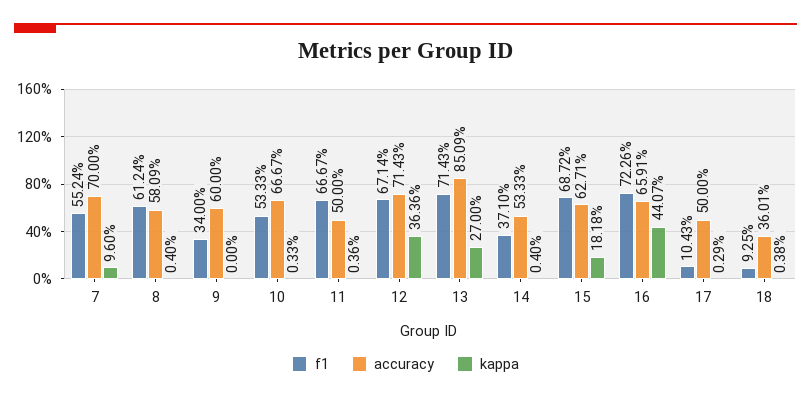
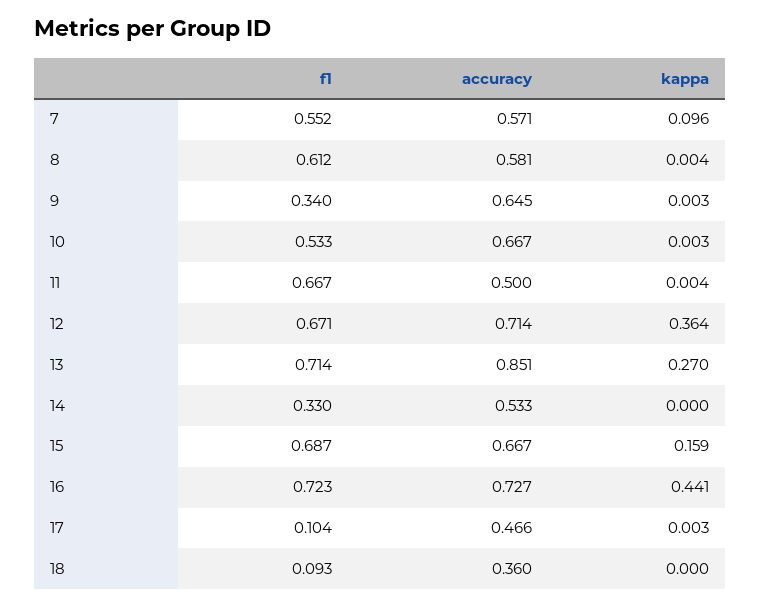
  {
    "f1": {
      "7": 0.5524,
      "8": 0.6124,
      "9": 0.34,
      "10": 0.5333,
      "11": 0.6667,
      "12": 0.6714,
      "13": 0.7143,
-     "14": 0.371,
+     "14": 0.33,
      "15": 0.6872,
      "16": 0.7226,
      "17": 0.1043,
      "18": 0.0925
    },
    "accuracy": {
-     "7": 0.7,
+     "7": 0.571,
      "8": 0.5809,
-     "9": 0.6,
+     "9": 0.645,
      "10": 0.6667,
      "11": 0.5,
      "12": 0.7143,
      "13": 0.8509,
      "14": 0.5333,
-     "15": 0.6271,
+     "15": 0.667,
-     "16": 0.6591,
+     "16": 0.727,
-     "17": 0.5,
+     "17": 0.466,
      "18": 0.3601
    },
    "kappa": {
      "7": 0.096,
      "8": 0.004,
-     "9": 0,
+     "9": 0.003,
      "10": 0.0033,
      "11": 0.0036,
      "12": 0.3636,
      "13": 0.27,
-     "14": 0.004,
+     "14": 0,
-     "15": 0.1818,
+     "15": 0.159,
      "16": 0.4407,
      "17": 0.0029,
-     "18": 0.0038
+     "18": 0
    }
  }

